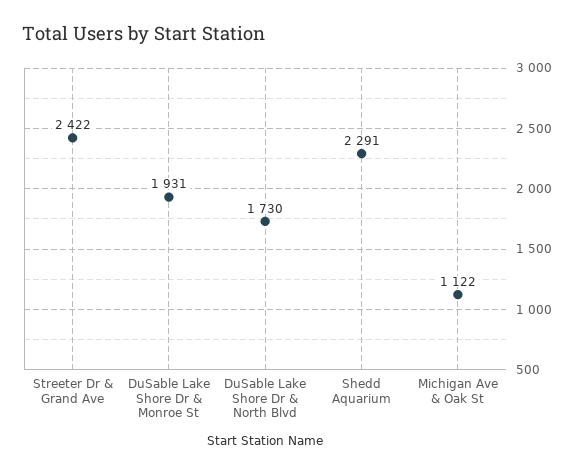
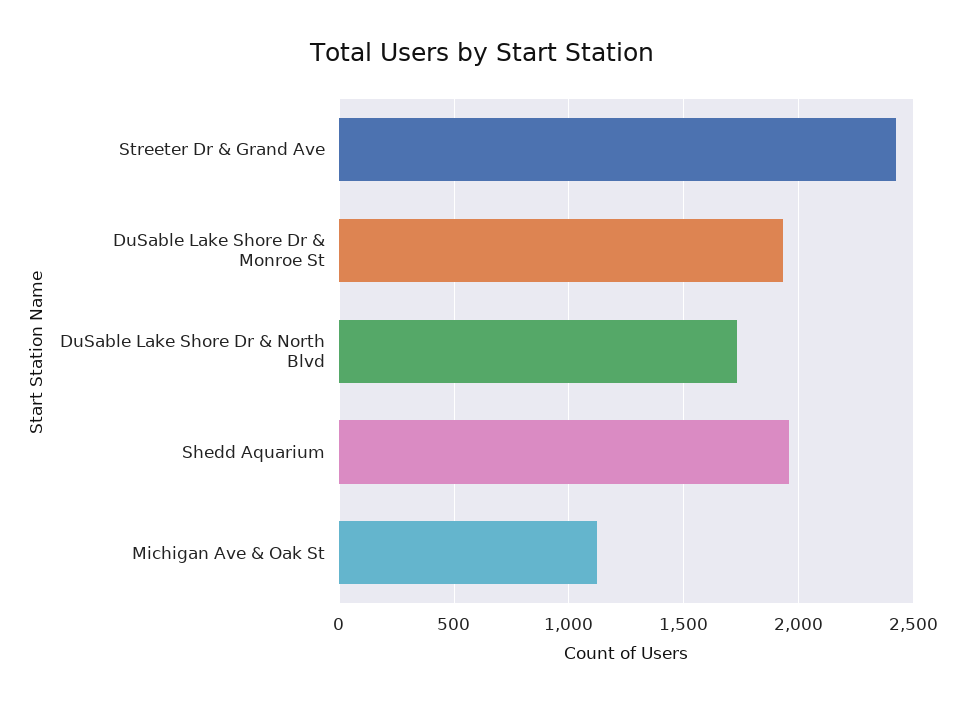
  {
    "Streeter Dr & Grand Ave": 2422,
    "DuSable Lake Shore Dr & Monroe St": 1931,
    "DuSable Lake Shore Dr & North Blvd": 1730,
-   "Shedd Aquarium": 2291,
+   "Shedd Aquarium": 1950,
    "Michigan Ave & Oak St": 1122
  }

